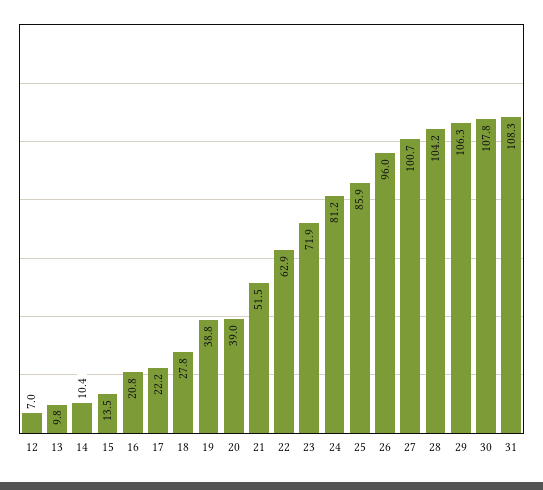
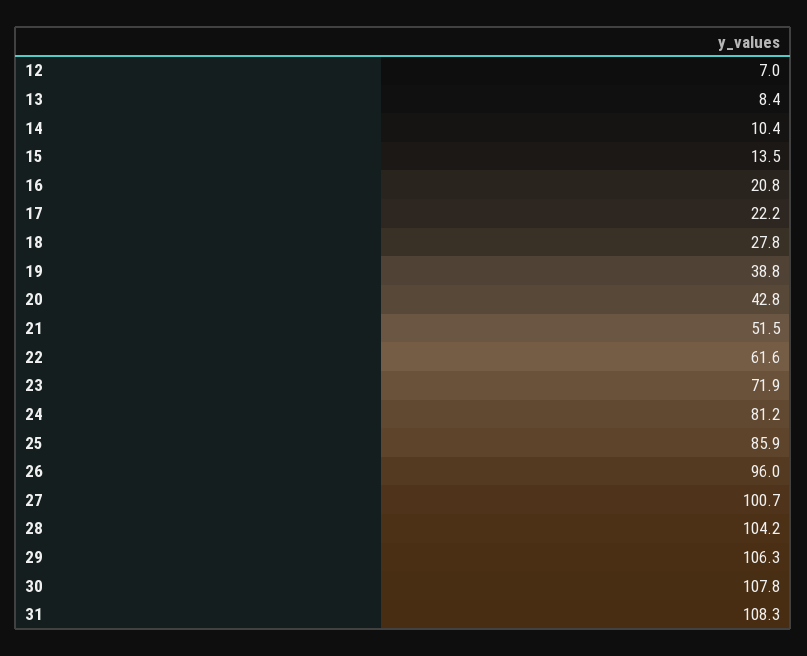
  {
    "12": 7,
-   "13": 9.8,
+   "13": 8.4,
    "14": 10.4,
    "15": 13.5,
    "16": 20.8,
    "17": 22.2,
    "18": 27.8,
    "19": 38.8,
-   "20": 39,
+   "20": 42.8,
    "21": 51.5,
-   "22": 62.9,
+   "22": 61.6,
    "23": 71.9,
    "24": 81.2,
    "25": 85.9,
    "26": 96,
    "27": 100.7,
    "28": 104.2,
    "29": 106.3,
    "30": 107.8,
    "31": 108.3
  }

